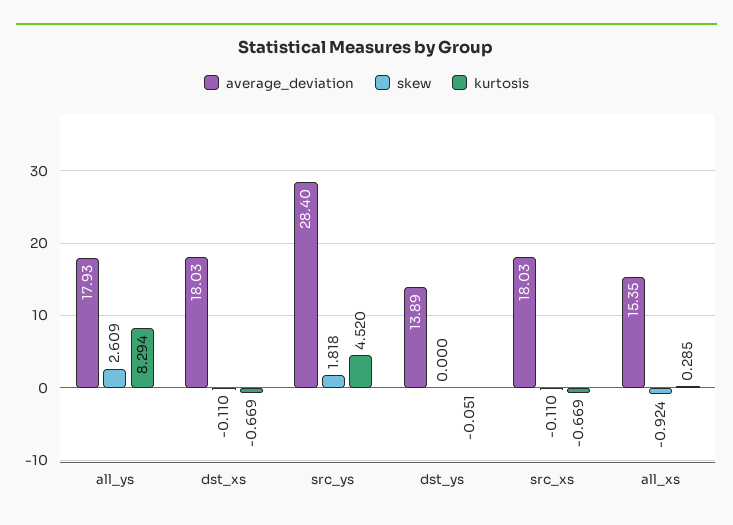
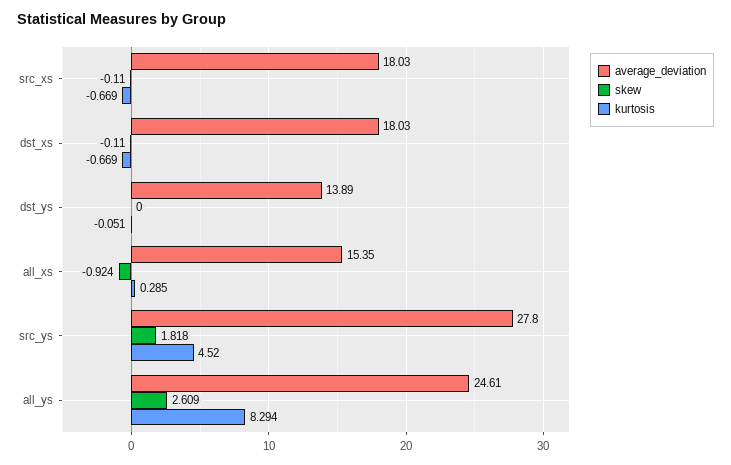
  {
    "average_deviation": {
-     "all_ys": 17.93,
+     "all_ys": 24.61,
      "dst_xs": 18.03,
-     "src_ys": 28.4,
+     "src_ys": 27.8,
      "dst_ys": 13.89,
      "src_xs": 18.03,
      "all_xs": 15.35
    },
    "skew": {
      "all_ys": 2.609,
      "dst_xs": -0.11,
      "src_ys": 1.818,
      "dst_ys": 0,
      "src_xs": -0.11,
      "all_xs": -0.924
    },
    "kurtosis": {
      "all_ys": 8.294,
      "dst_xs": -0.669,
      "src_ys": 4.52,
      "dst_ys": -0.051,
      "src_xs": -0.669,
      "all_xs": 0.285
    }
  }

